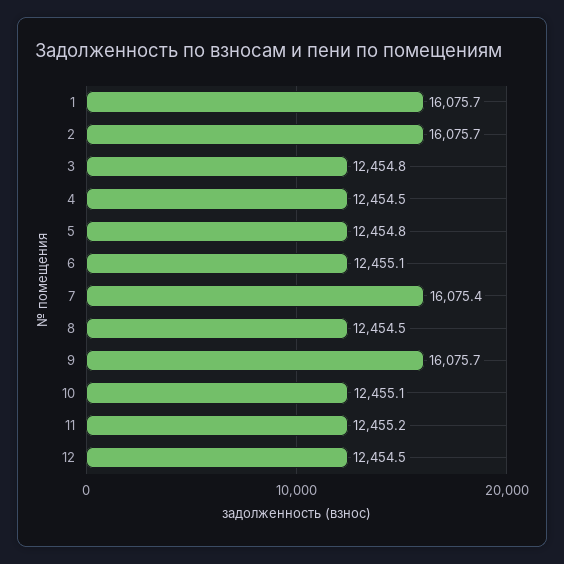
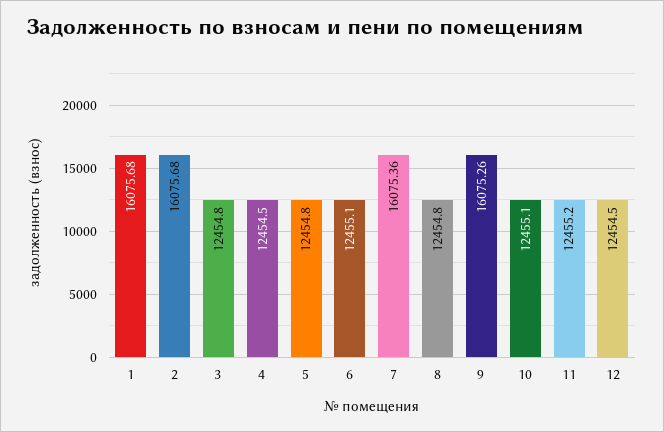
  {
    "1": 16075.68,
    "2": 16075.68,
    "3": 12454.8,
    "4": 12454.5,
    "5": 12454.8,
    "6": 12455.1,
    "7": 16075.36,
-   "8": 12454.5,
+   "8": 12454.8,
-   "9": 16075.7,
+   "9": 16075.26,
    "10": 12455.1,
    "11": 12455.2,
    "12": 12454.5
  }

